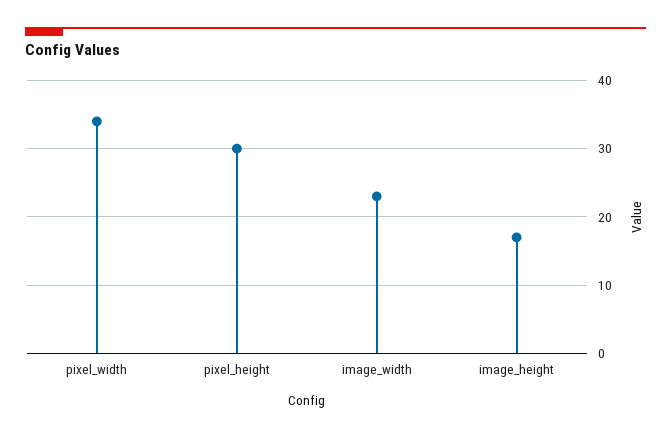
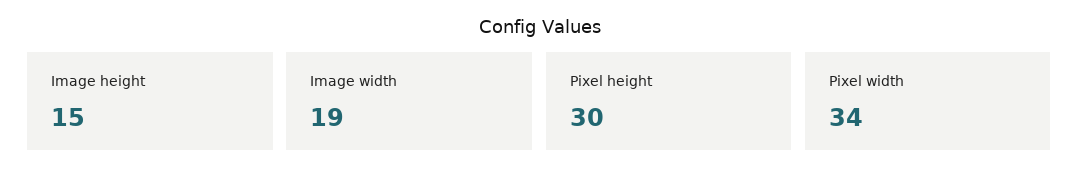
  {
    "pixel_width": 34,
    "pixel_height": 30,
-   "image_width": 23,
+   "image_width": 19,
-   "image_height": 17
+   "image_height": 15
  }

